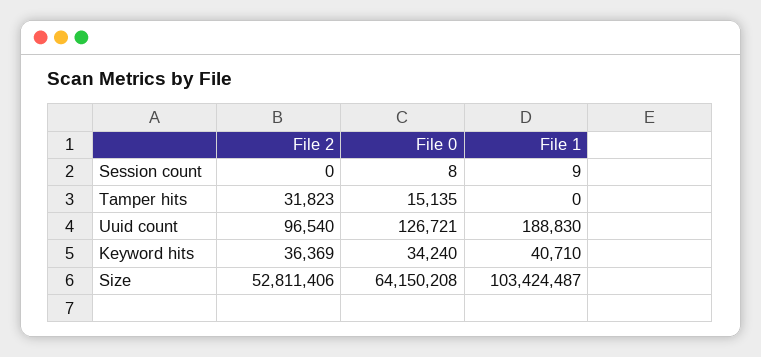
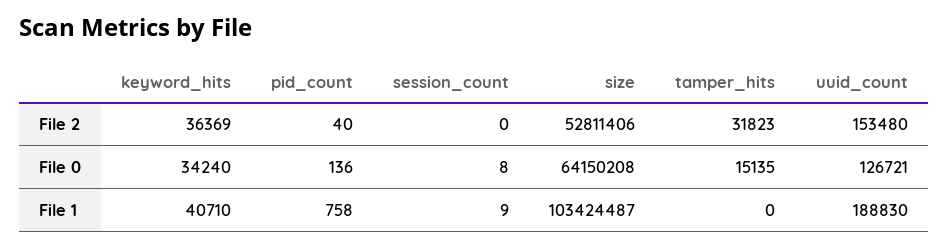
  {
    "File 2": {
      "Session count": 0,
      "Tamper hits": 31823,
-     "Uuid count": 96540,
+     "Uuid count": 153480,
      "Keyword hits": 36369,
-     "Size": 52811406
+     "Size": 52811406,
+     "pid_count": 40
    },
    "File 0": {
      "Session count": 8,
      "Tamper hits": 15135,
      "Uuid count": 126721,
      "Keyword hits": 34240,
-     "Size": 64150208
+     "Size": 64150208,
+     "pid_count": 136
    },
    "File 1": {
      "Session count": 9,
      "Tamper hits": 0,
      "Uuid count": 188830,
      "Keyword hits": 40710,
-     "Size": 103424487
+     "Size": 103424487,
+     "pid_count": 758
    }
  }

